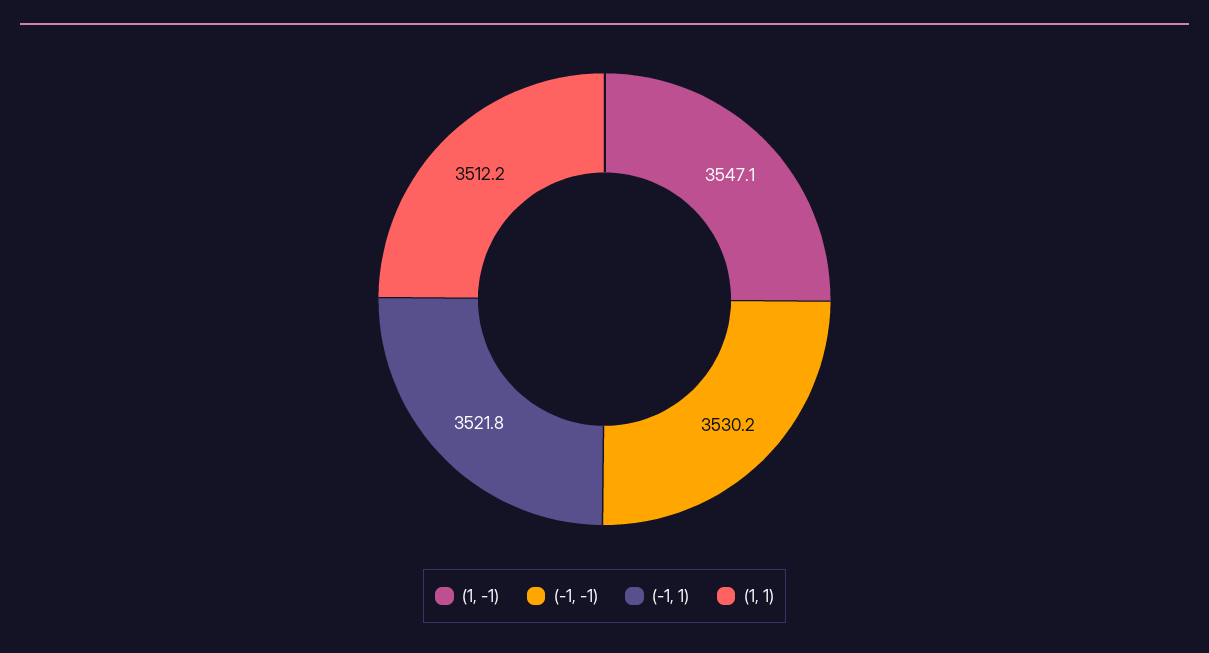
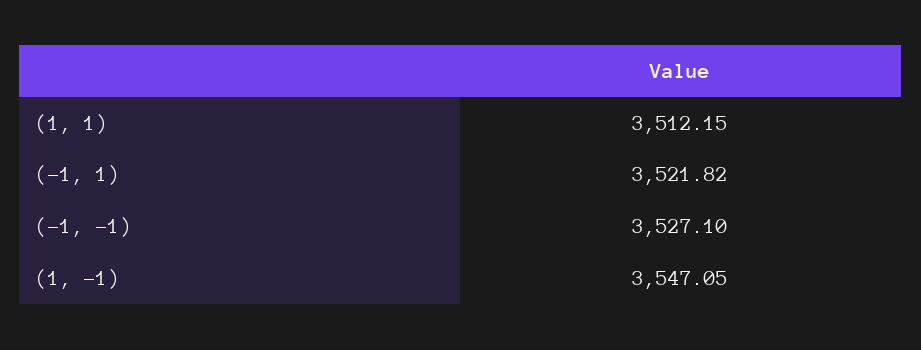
  {
    "(1, -1)": 3547.05,
-   "(-1, -1)": 3530.2,
+   "(-1, -1)": 3527.1,
    "(-1, 1)": 3521.82,
    "(1, 1)": 3512.15
  }

